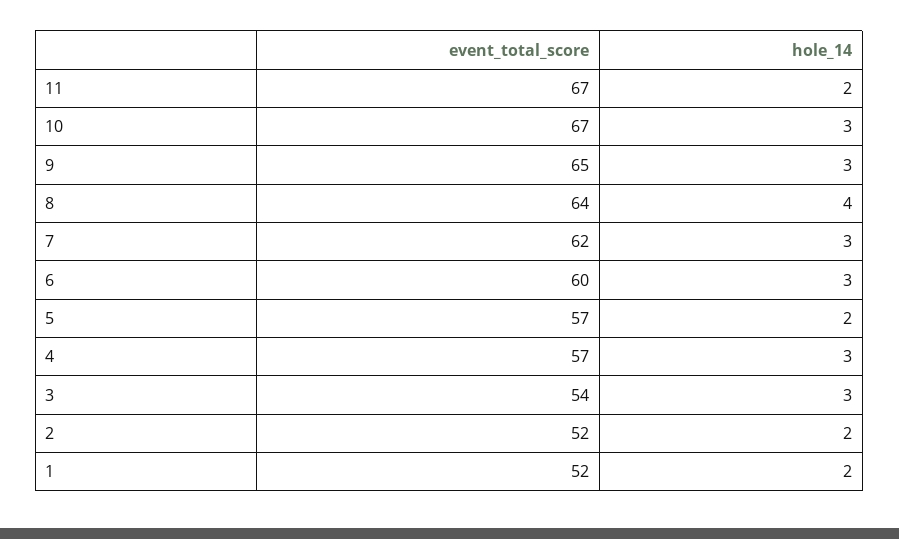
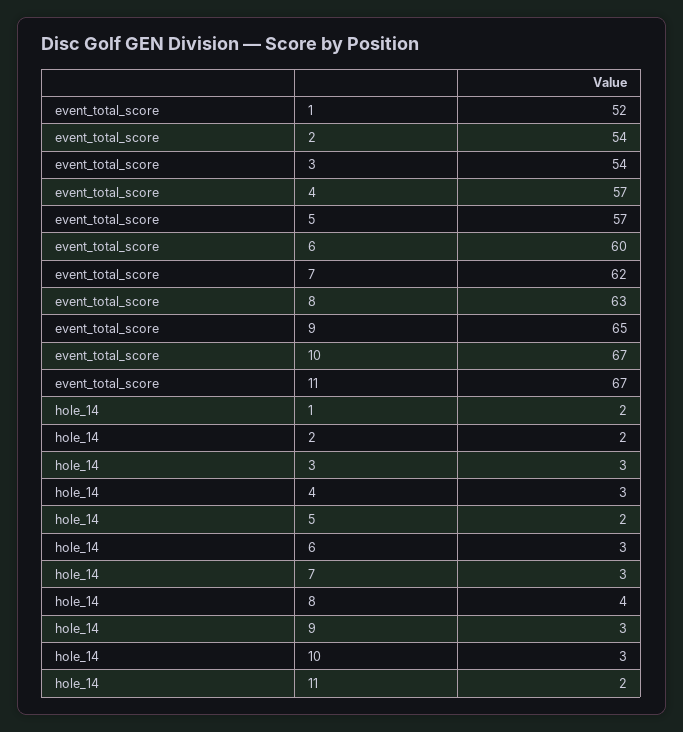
  {
    "event_total_score": {
      "11": 67,
      "10": 67,
      "9": 65,
-     "8": 64,
+     "8": 63,
      "7": 62,
      "6": 60,
      "5": 57,
      "4": 57,
      "3": 54,
-     "2": 52,
+     "2": 54,
      "1": 52
    },
    "hole_14": {
      "11": 2,
      "10": 3,
      "9": 3,
      "8": 4,
      "7": 3,
      "6": 3,
      "5": 2,
      "4": 3,
      "3": 3,
      "2": 2,
      "1": 2
    }
  }

